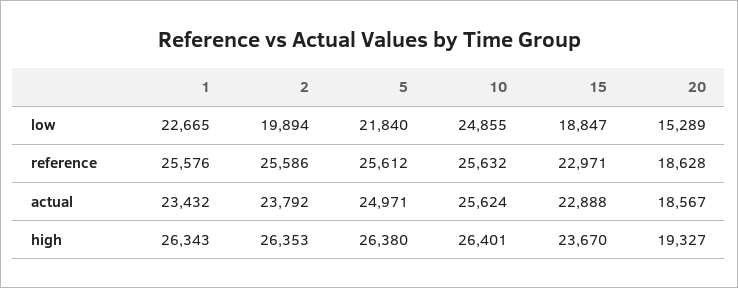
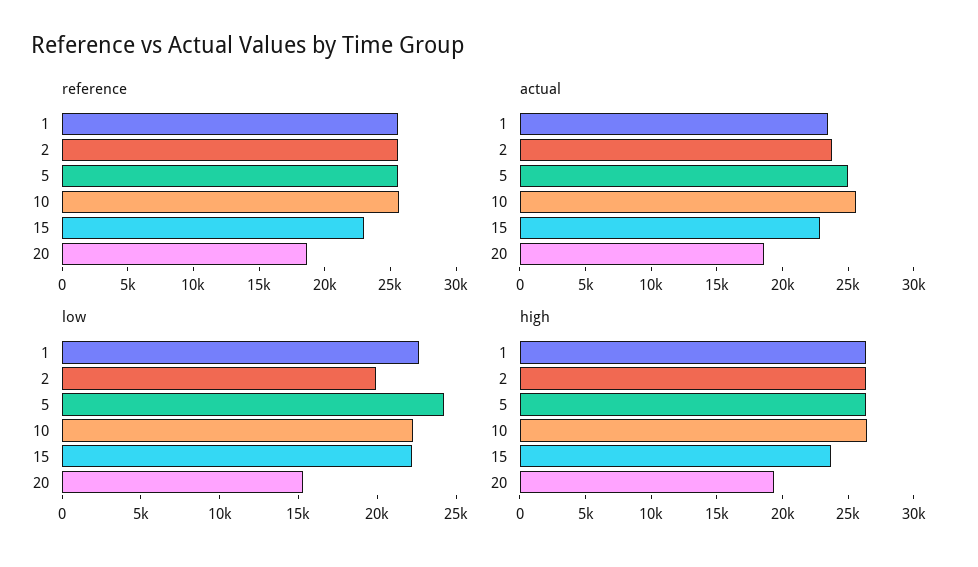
  {
    "low": {
      "1": 22665,
      "2": 19894,
-     "5": 21840,
+     "5": 24000,
-     "10": 24855,
+     "10": 22000,
-     "15": 18847,
+     "15": 22000,
      "20": 15289
    },
    "reference": {
      "1": 25576,
      "2": 25586,
      "5": 25612,
      "10": 25632,
      "15": 22971,
      "20": 18628
    },
    "actual": {
      "1": 23432,
      "2": 23792,
      "5": 24971,
      "10": 25624,
      "15": 22888,
      "20": 18567
    },
    "high": {
      "1": 26343,
      "2": 26353,
      "5": 26380,
      "10": 26401,
      "15": 23670,
      "20": 19327
    }
  }

